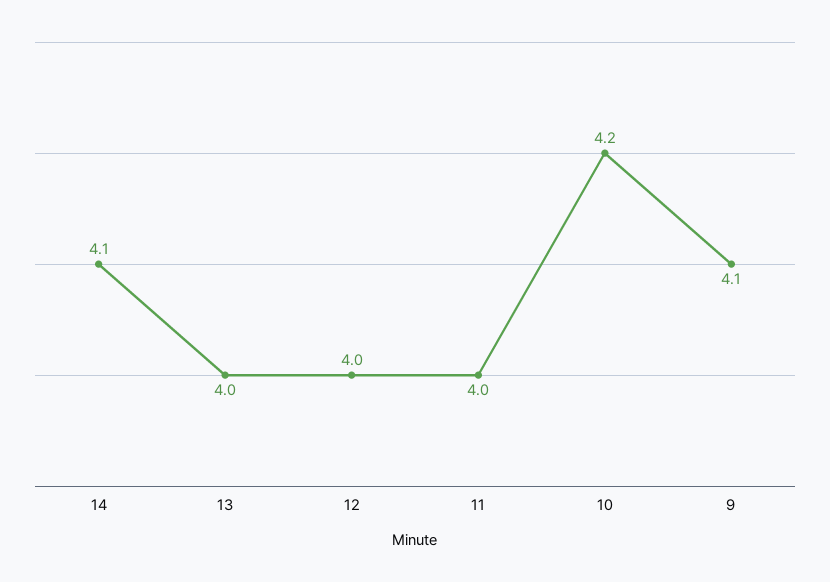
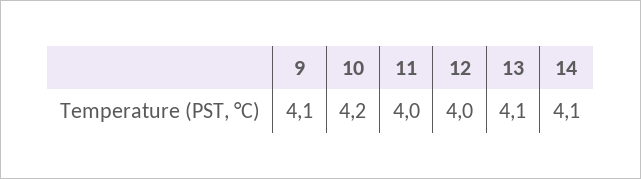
  {
    "14": 4.1,
-   "13": 4,
+   "13": 4.1,
    "12": 4,
    "11": 4,
    "10": 4.2,
    "9": 4.1
  }

